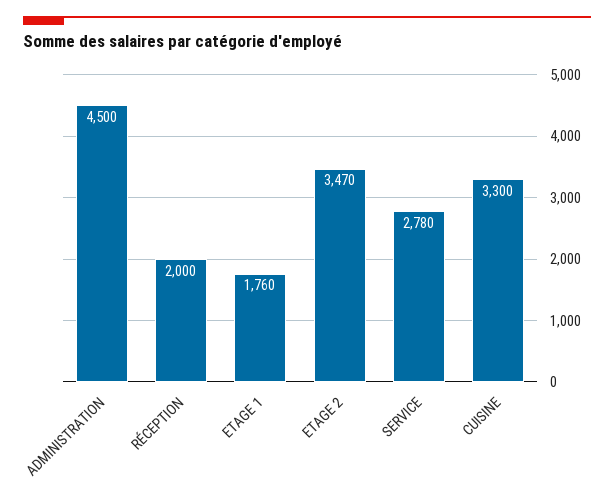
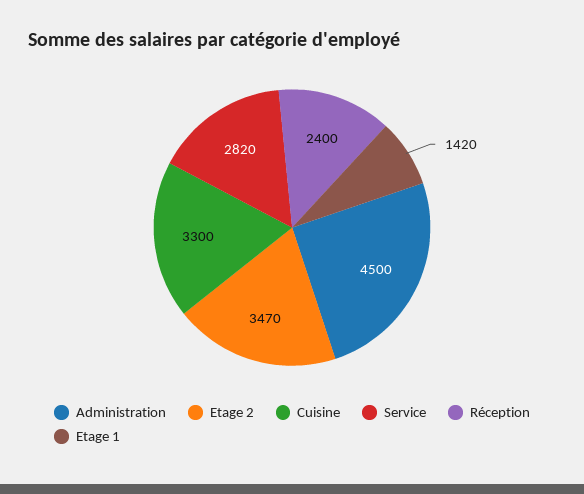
  {
    "ADMINISTRATION": 4500,
-   "RÉCEPTION": 2000,
+   "RÉCEPTION": 2400,
-   "ETAGE 1": 1760,
+   "ETAGE 1": 1420,
    "ETAGE 2": 3470,
-   "SERVICE": 2780,
+   "SERVICE": 2820,
    "CUISINE": 3300
  }

